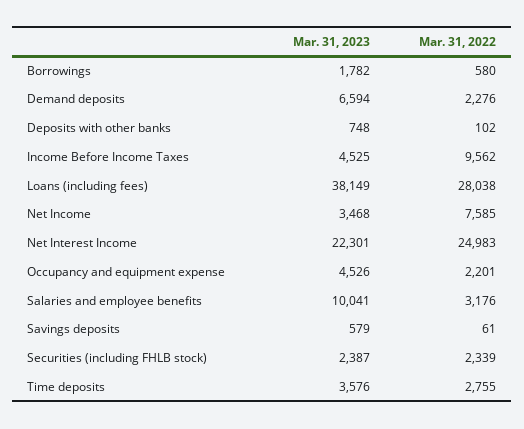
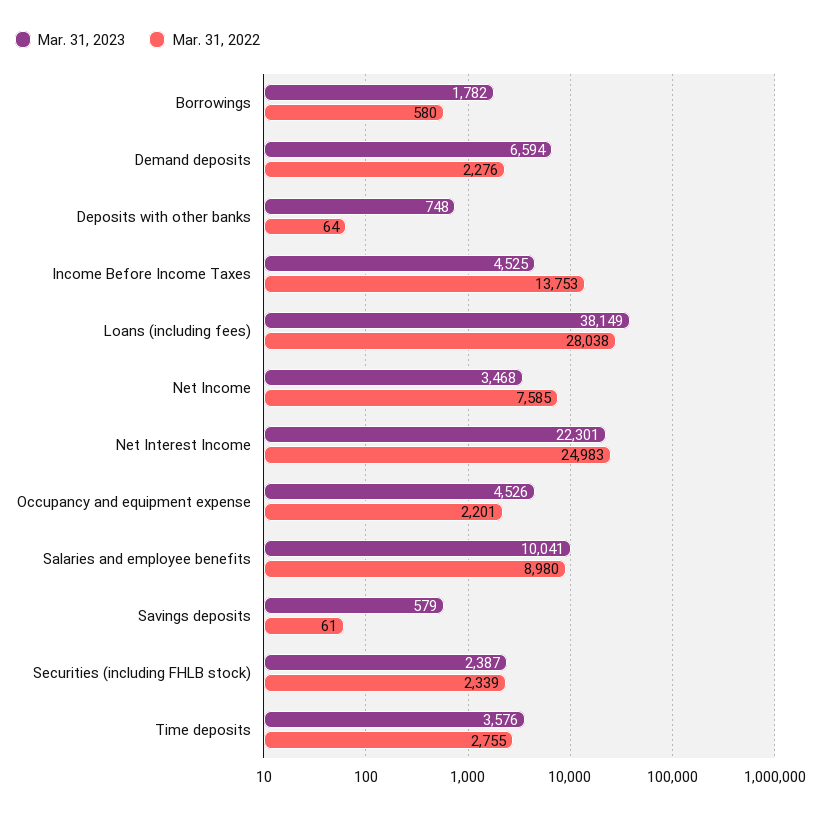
  {
    "Mar. 31, 2023": {
      "Borrowings": 1782,
      "Demand deposits": 6594,
      "Deposits with other banks": 748,
      "Income Before Income Taxes": 4525,
      "Loans (including fees)": 38149,
      "Net Income": 3468,
      "Net Interest Income": 22301,
      "Occupancy and equipment expense": 4526,
      "Salaries and employee benefits": 10041,
      "Savings deposits": 579,
      "Securities (including FHLB stock)": 2387,
      "Time deposits": 3576
    },
    "Mar. 31, 2022": {
      "Borrowings": 580,
      "Demand deposits": 2276,
-     "Deposits with other banks": 102,
+     "Deposits with other banks": 64,
-     "Income Before Income Taxes": 9562,
+     "Income Before Income Taxes": 13753,
      "Loans (including fees)": 28038,
      "Net Income": 7585,
      "Net Interest Income": 24983,
      "Occupancy and equipment expense": 2201,
-     "Salaries and employee benefits": 3176,
+     "Salaries and employee benefits": 8980,
      "Savings deposits": 61,
      "Securities (including FHLB stock)": 2339,
      "Time deposits": 2755
    }
  }

